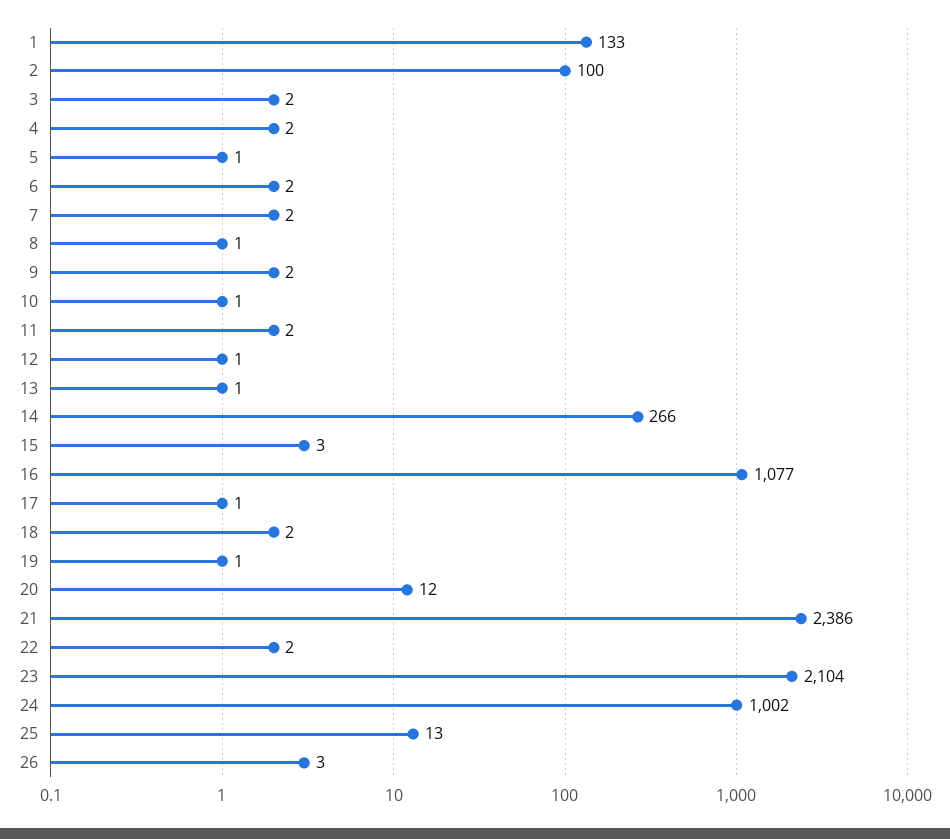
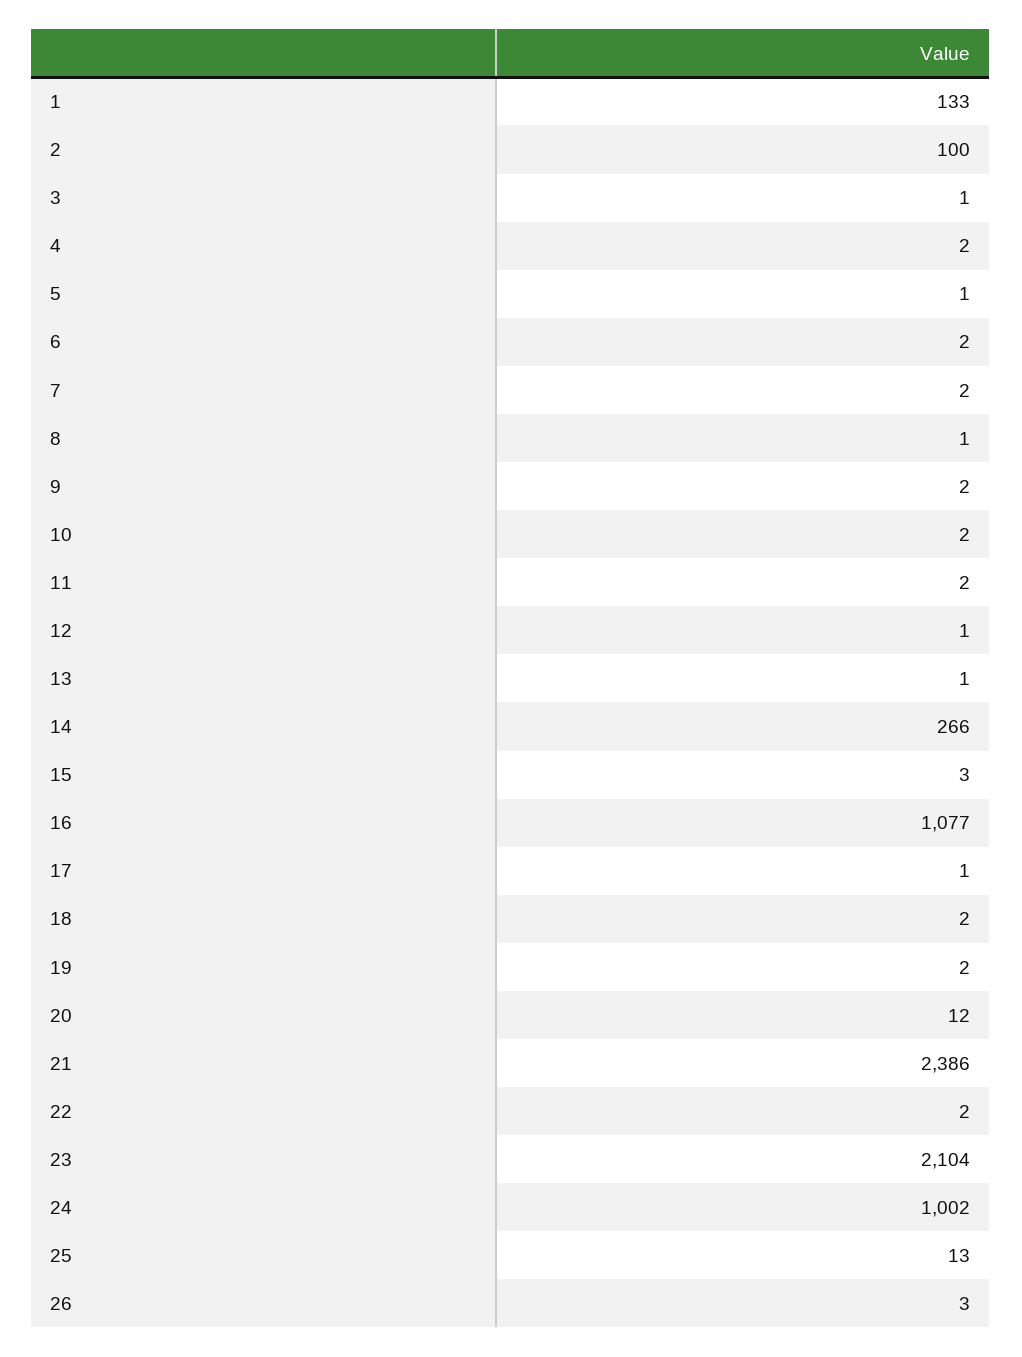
  {
    "1": 133,
    "2": 100,
-   "3": 2,
+   "3": 1,
    "4": 2,
    "5": 1,
    "6": 2,
    "7": 2,
    "8": 1,
    "9": 2,
-   "10": 1,
+   "10": 2,
    "11": 2,
    "12": 1,
    "13": 1,
    "14": 266,
    "15": 3,
    "16": 1077,
    "17": 1,
    "18": 2,
-   "19": 1,
+   "19": 2,
    "20": 12,
    "21": 2386,
    "22": 2,
    "23": 2104,
    "24": 1002,
    "25": 13,
    "26": 3
  }

